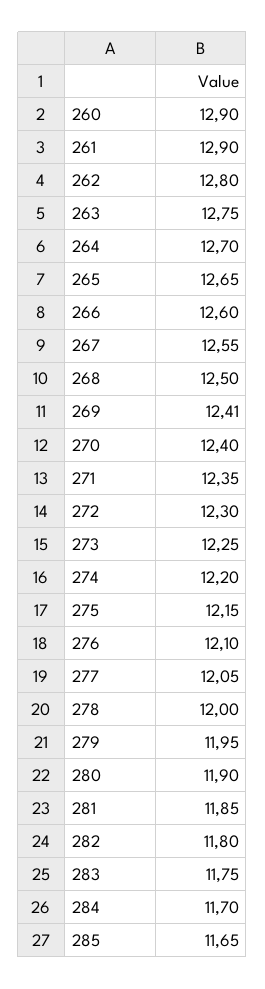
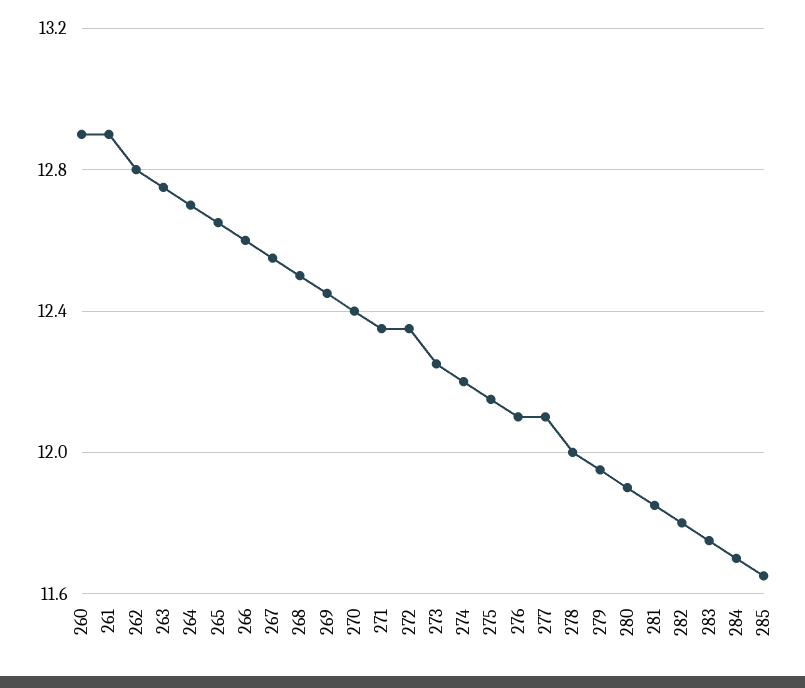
  {
    "260": 12.9,
    "261": 12.9,
    "262": 12.8,
    "263": 12.75,
    "264": 12.7,
    "265": 12.65,
    "266": 12.6,
    "267": 12.55,
    "268": 12.5,
-   "269": 12.41,
+   "269": 12.45,
    "270": 12.4,
    "271": 12.35,
-   "272": 12.3,
+   "272": 12.35,
    "273": 12.25,
    "274": 12.2,
    "275": 12.15,
    "276": 12.1,
-   "277": 12.05,
+   "277": 12.1,
    "278": 12,
    "279": 11.95,
    "280": 11.9,
    "281": 11.85,
    "282": 11.8,
    "283": 11.75,
    "284": 11.7,
    "285": 11.65
  }

